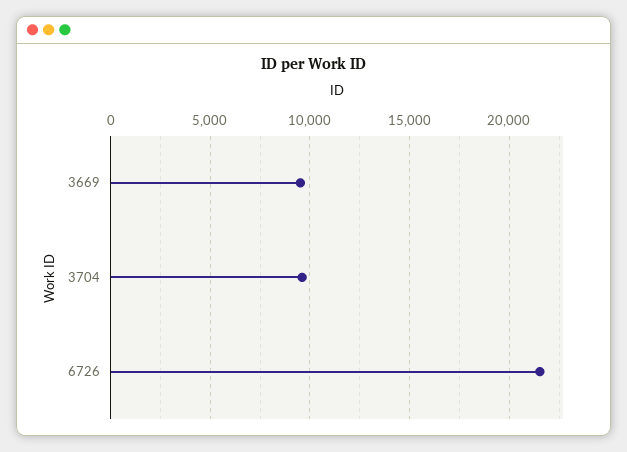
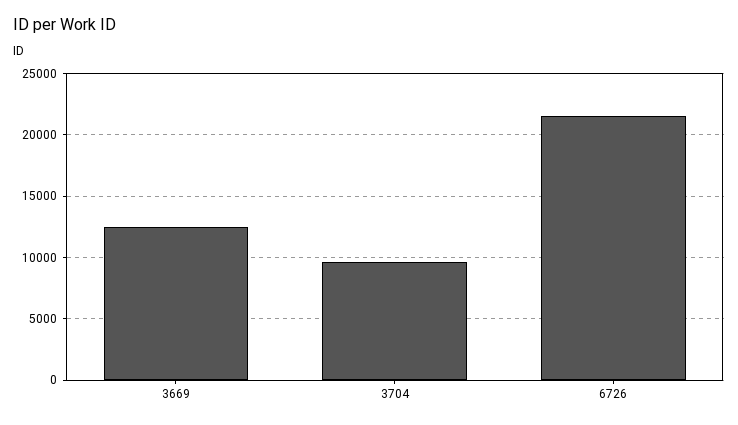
  {
-   "3669": 9500,
+   "3669": 12500,
    "3704": 9500,
    "6726": 21500
  }

